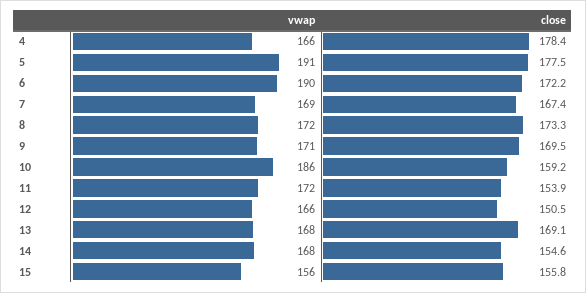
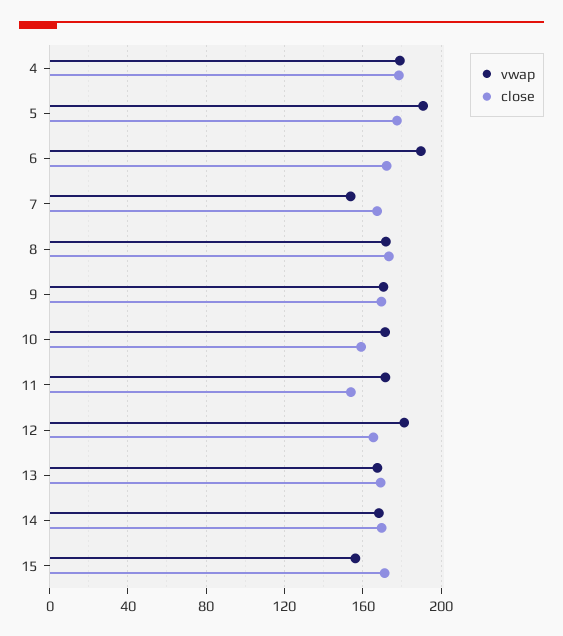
  {
    "vwap": {
-     "4": 166,
+     "4": 180,
      "5": 191,
      "6": 190,
-     "7": 169,
+     "7": 155,
      "8": 172,
      "9": 171,
-     "10": 186,
+     "10": 170,
      "11": 172,
-     "12": 166,
+     "12": 180,
      "13": 168,
      "14": 168,
      "15": 156
    },
    "close": {
      "4": 178.4,
      "5": 177.5,
      "6": 172.2,
      "7": 167.4,
      "8": 173.3,
      "9": 169.5,
      "10": 159.2,
      "11": 153.9,
-     "12": 150.5,
+     "12": 165,
      "13": 169.1,
-     "14": 154.6,
+     "14": 170,
-     "15": 155.8
+     "15": 170
    }
  }

